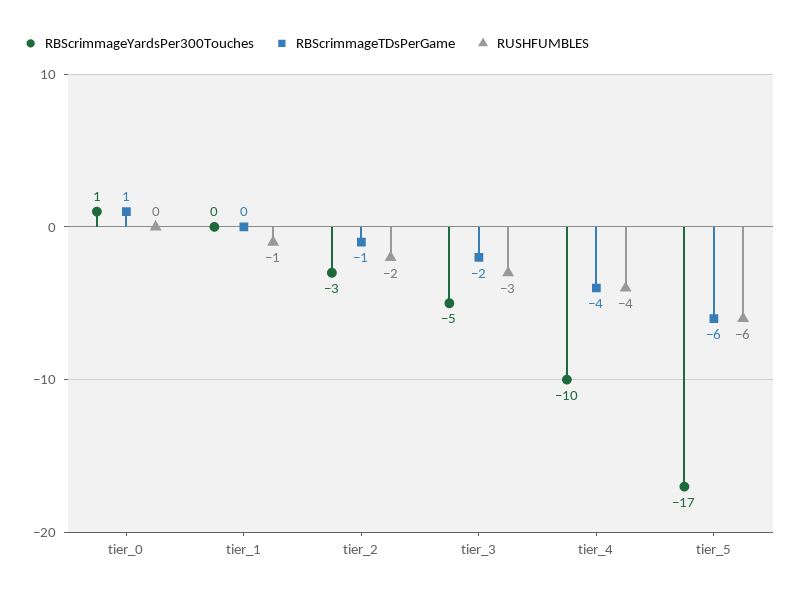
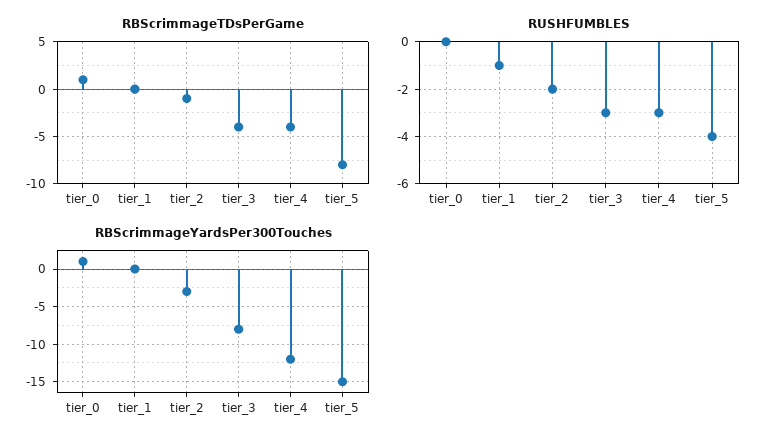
  {
    "RBScrimmageYardsPer300Touches": {
      "tier_0": 1,
      "tier_1": 0,
      "tier_2": -3,
-     "tier_3": -5,
+     "tier_3": -8,
-     "tier_4": -10,
+     "tier_4": -12,
-     "tier_5": -17
+     "tier_5": -15
    },
    "RBScrimmageTDsPerGame": {
      "tier_0": 1,
      "tier_1": 0,
      "tier_2": -1,
-     "tier_3": -2,
+     "tier_3": -4,
      "tier_4": -4,
-     "tier_5": -6
+     "tier_5": -8
    },
    "RUSHFUMBLES": {
      "tier_0": 0,
      "tier_1": -1,
      "tier_2": -2,
      "tier_3": -3,
-     "tier_4": -4,
+     "tier_4": -3,
-     "tier_5": -6
+     "tier_5": -4
    }
  }

